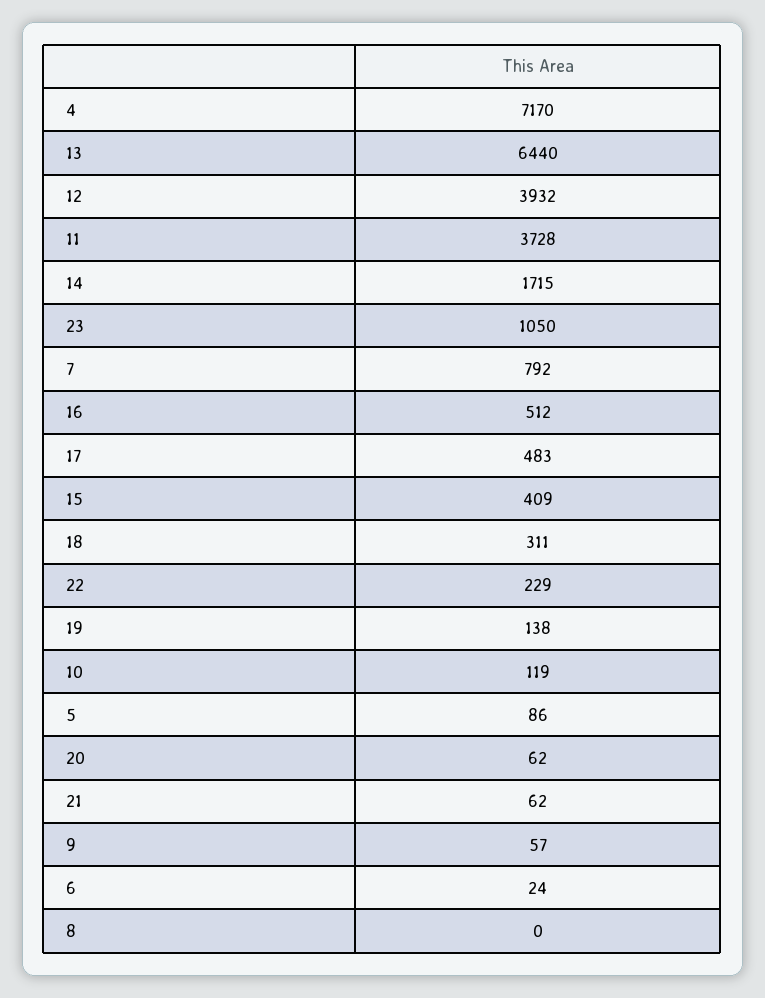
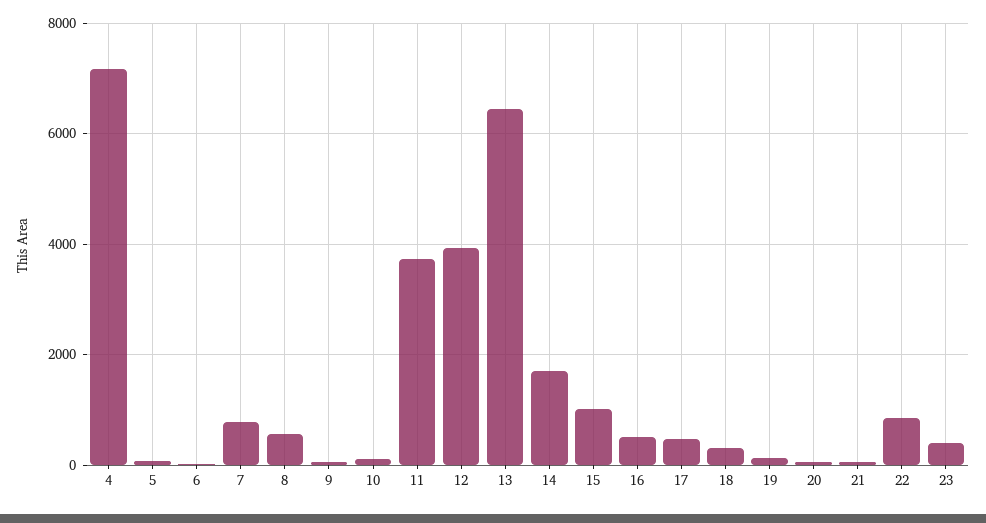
  {
    "4": 7170,
    "13": 6440,
    "12": 3932,
    "11": 3728,
    "14": 1715,
-   "23": 1050,
+   "23": 400,
    "7": 792,
    "16": 512,
    "17": 483,
-   "15": 409,
+   "15": 1000,
    "18": 311,
-   "22": 229,
+   "22": 800,
    "19": 138,
    "10": 119,
    "5": 86,
    "20": 62,
    "21": 62,
    "9": 57,
    "6": 24,
-   "8": 0
+   "8": 600
  }

